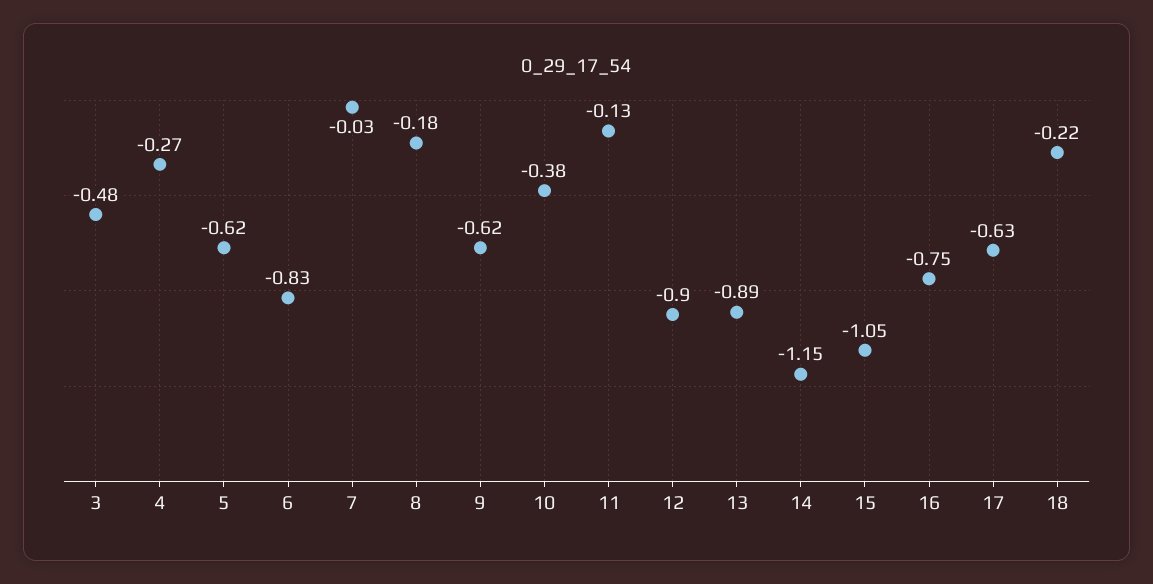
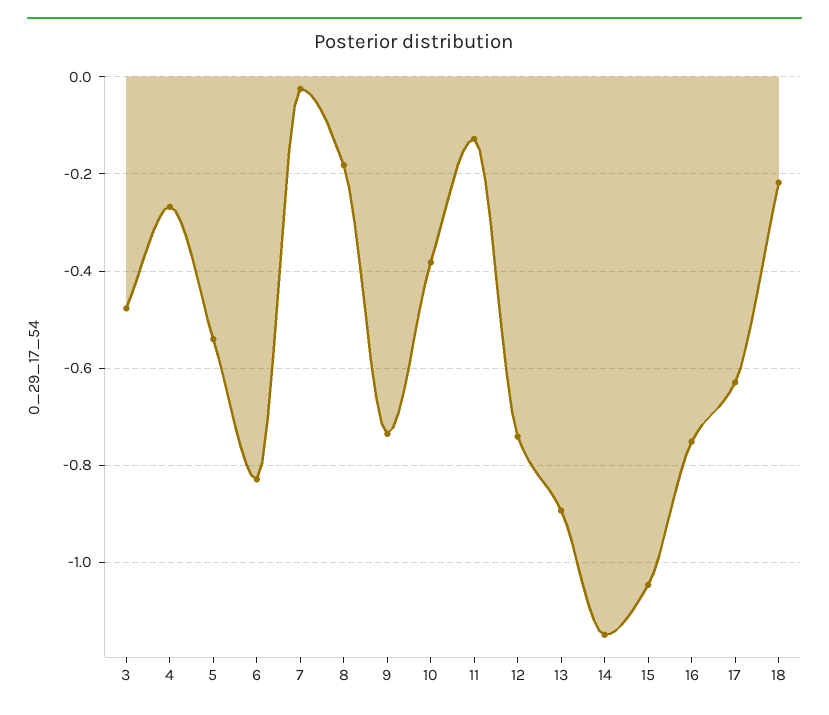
  {
    "3": -0.48,
    "4": -0.27,
-   "5": -0.62,
+   "5": -0.54,
    "6": -0.83,
    "7": -0.03,
    "8": -0.18,
-   "9": -0.62,
+   "9": -0.74,
    "10": -0.38,
    "11": -0.13,
-   "12": -0.9,
+   "12": -0.74,
    "13": -0.89,
    "14": -1.15,
    "15": -1.05,
    "16": -0.75,
    "17": -0.63,
    "18": -0.22
  }

